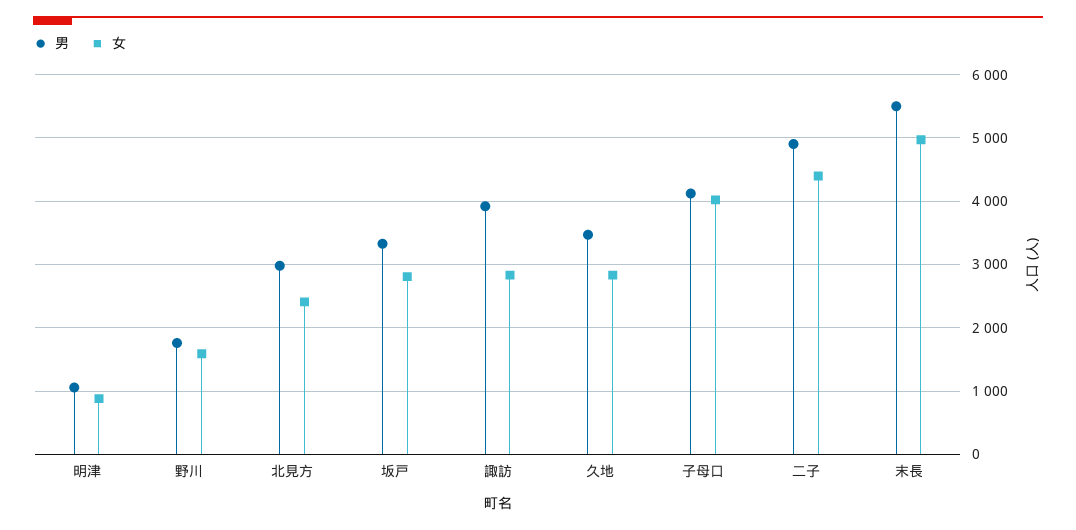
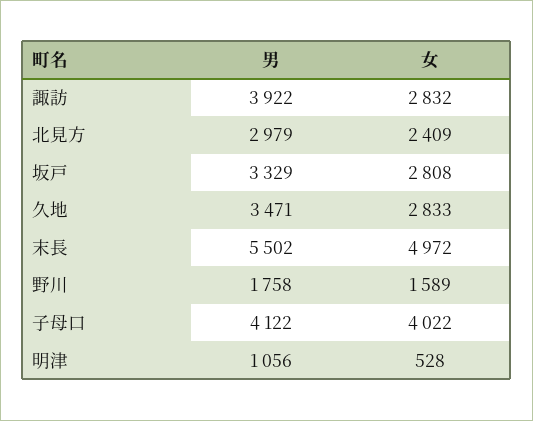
  {
    "男": {
      "明津": 1056,
      "野川": 1758,
      "北見方": 2979,
      "坂戸": 3329,
      "諏訪": 3922,
      "久地": 3471,
      "子母口": 4122,
-     "二子": 4900,
      "末長": 5502
    },
    "女": {
-     "明津": 900,
+     "明津": 528,
      "野川": 1589,
      "北見方": 2409,
      "坂戸": 2808,
      "諏訪": 2832,
      "久地": 2833,
      "子母口": 4022,
-     "二子": 4400,
      "末長": 4972
    }
  }

